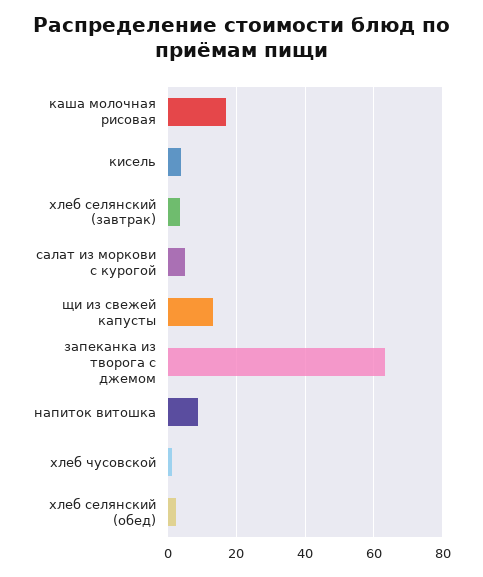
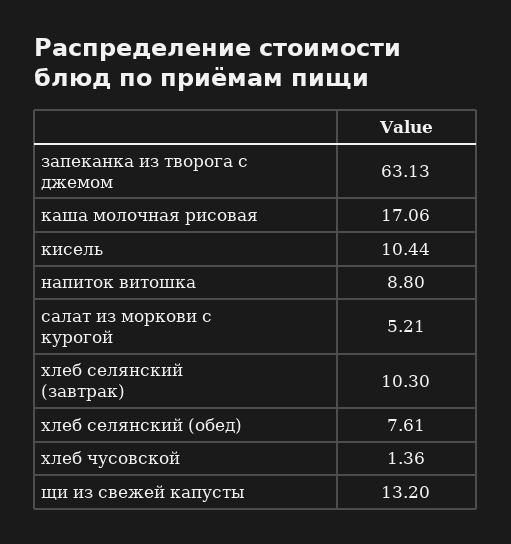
  {
    "каша молочная рисовая": 17.06,
-   "кисель": 4,
+   "кисель": 10.44,
-   "хлеб селянский (завтрак)": 4,
+   "хлеб селянский (завтрак)": 10.3,
    "салат из моркови с курогой": 5.21,
    "щи из свежей капусты": 13.2,
    "запеканка из творога с джемом": 63.13,
    "напиток витошка": 8.8,
    "хлеб чусовской": 1.36,
-   "хлеб селянский (обед)": 2
+   "хлеб селянский (обед)": 7.61
  }

